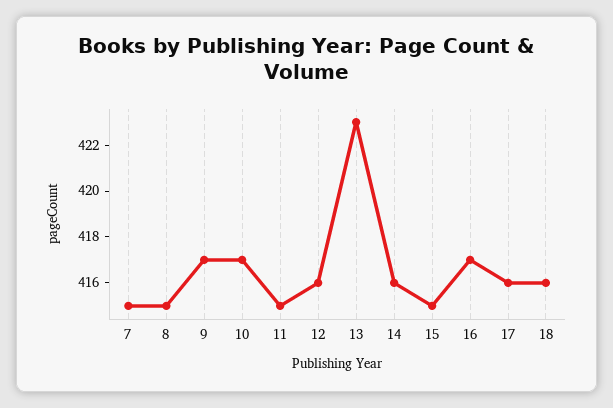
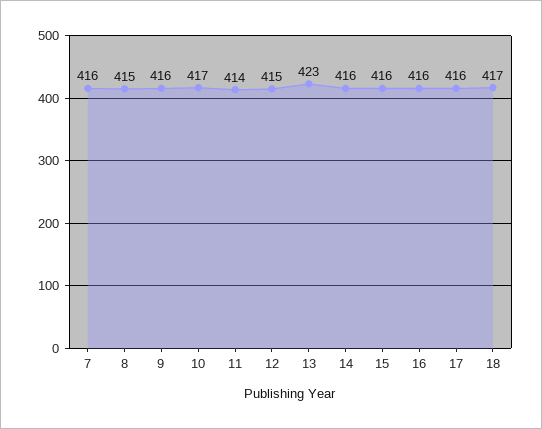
  {
-   "7": 415,
+   "7": 416,
    "8": 415,
-   "9": 417,
+   "9": 416,
    "10": 417,
-   "11": 415,
+   "11": 414,
-   "12": 416,
+   "12": 415,
    "13": 423,
    "14": 416,
-   "15": 415,
+   "15": 416,
-   "16": 417,
+   "16": 416,
    "17": 416,
-   "18": 416
+   "18": 417
  }

